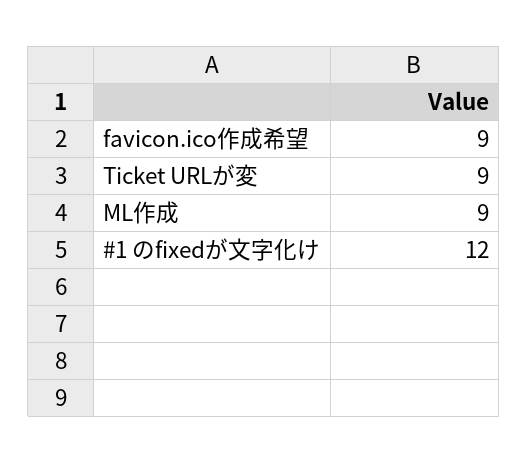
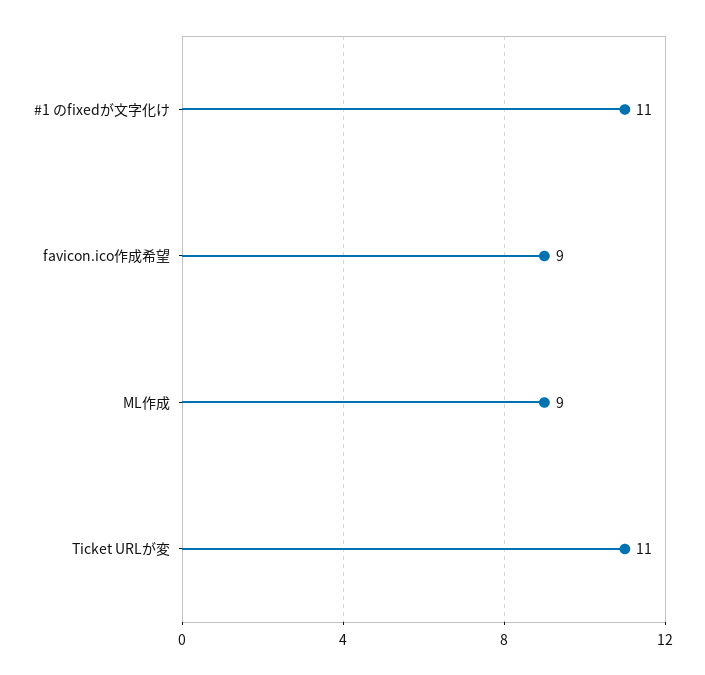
  {
    "favicon.ico作成希望": 9,
-   "Ticket URLが変": 9,
+   "Ticket URLが変": 11,
    "ML作成": 9,
-   "#1 のfixedが文字化け": 12
+   "#1 のfixedが文字化け": 11
  }

